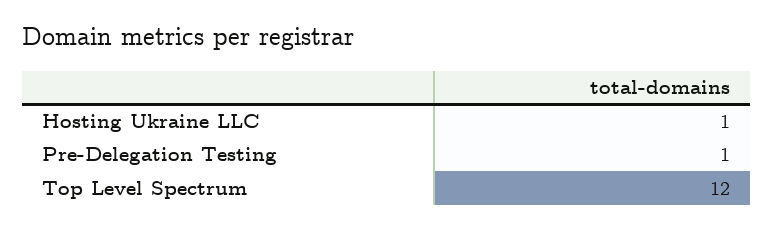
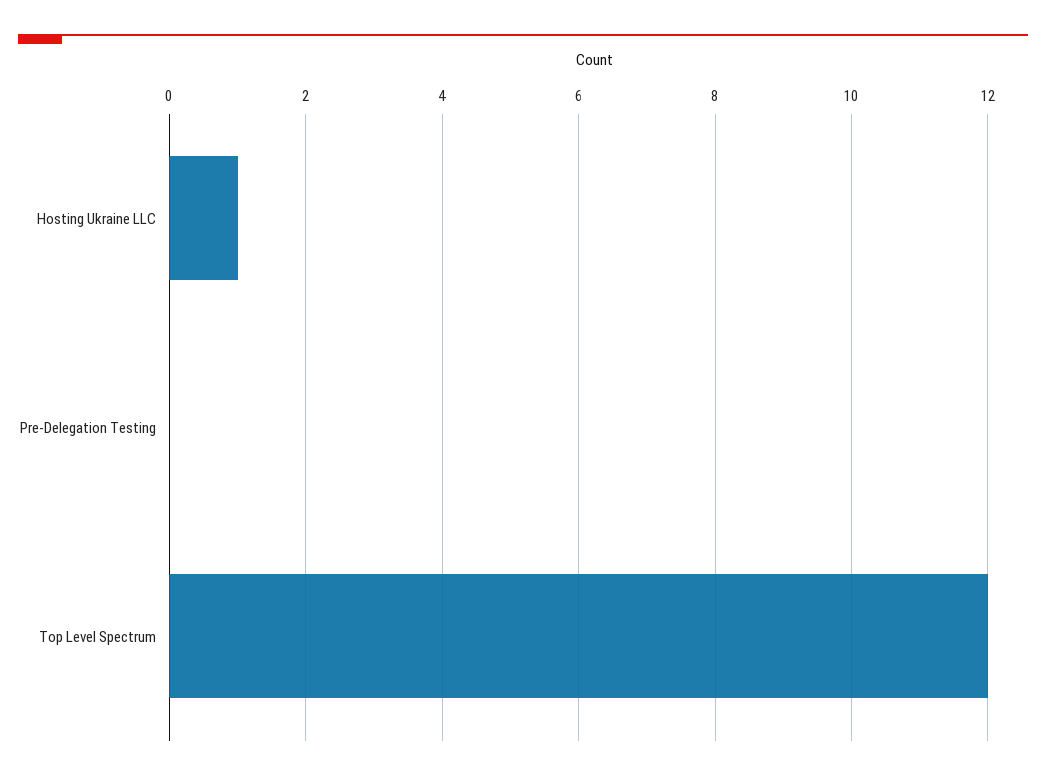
  {
    "Hosting Ukraine LLC": 1,
-   "Pre-Delegation Testing": 1,
+   "Pre-Delegation Testing": 0,
    "Top Level Spectrum": 12
  }

